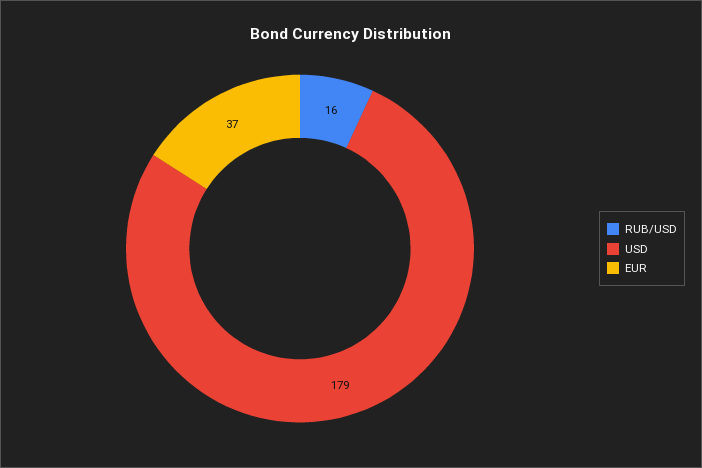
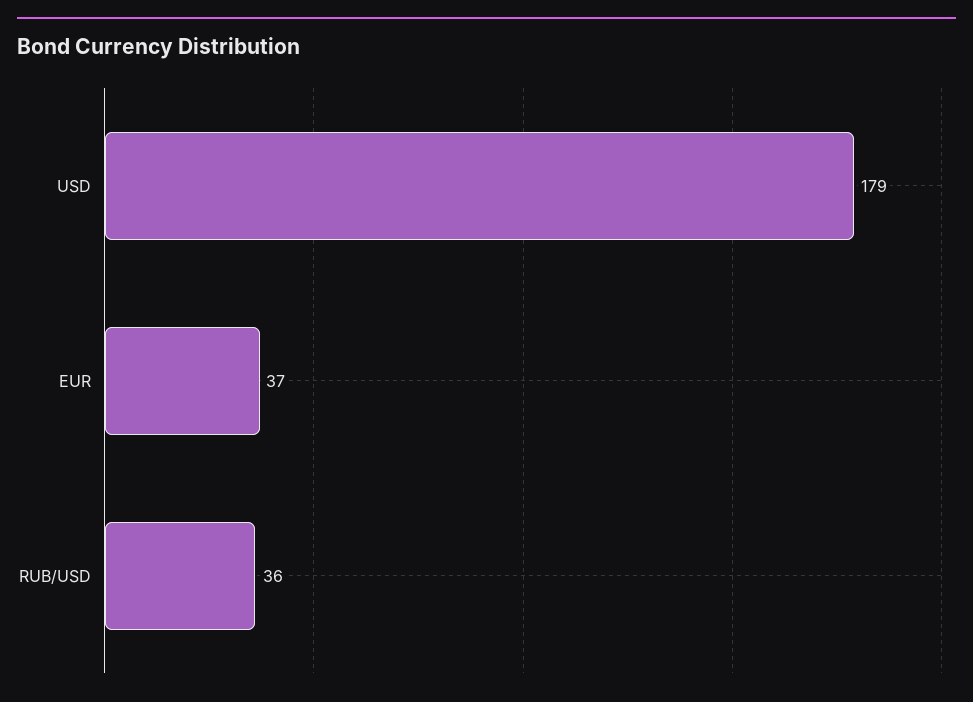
  {
-   "RUB/USD": 16,
+   "RUB/USD": 36,
    "USD": 179,
    "EUR": 37
  }

